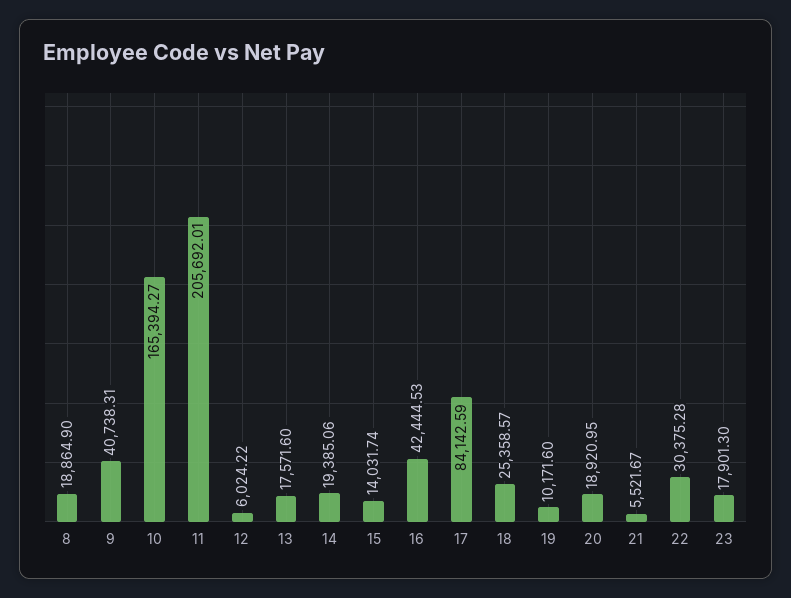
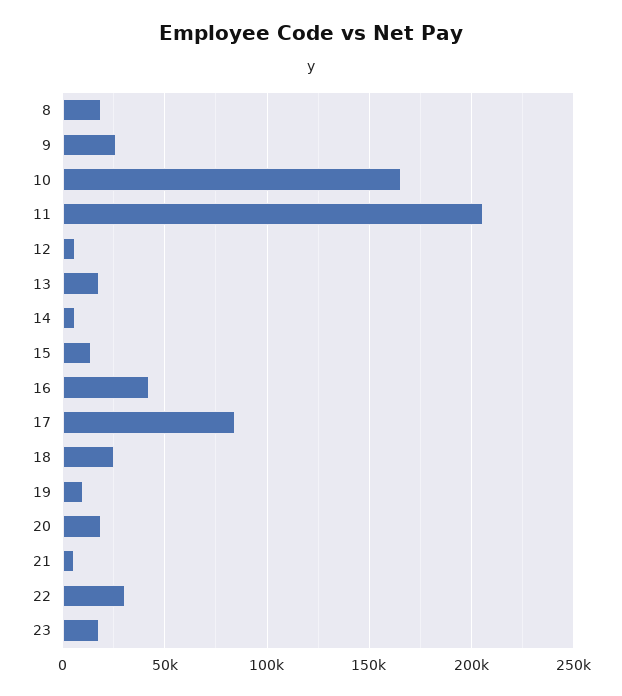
  {
    "8": 18864.9,
-   "9": 40738.31,
+   "9": 25000,
    "10": 165394.27,
    "11": 205692.01,
    "12": 6024.22,
    "13": 17571.6,
-   "14": 19385.06,
+   "14": 5000,
    "15": 14031.74,
    "16": 42444.53,
    "17": 84142.59,
    "18": 25358.57,
    "19": 10171.6,
    "20": 18920.95,
    "21": 5521.67,
    "22": 30375.28,
    "23": 17901.3
  }

